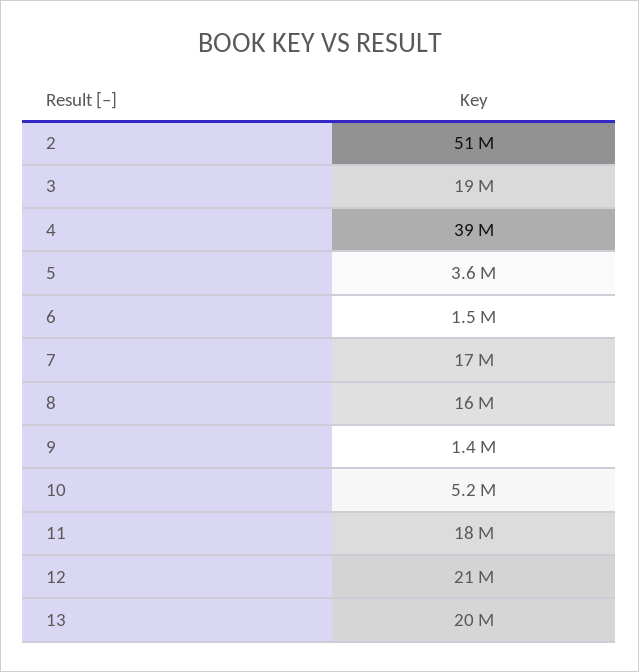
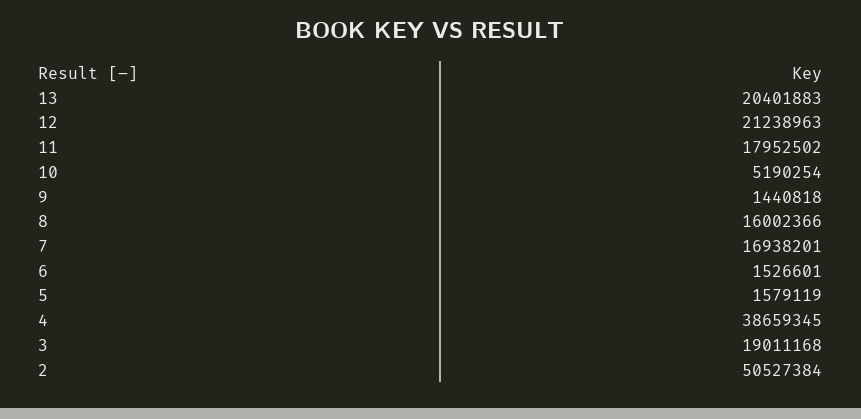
  {
    "2": 50527384,
    "3": 19011168,
    "4": 38659345,
-   "5": 3600000,
+   "5": 1579119,
    "6": 1526601,
    "7": 16938201,
    "8": 16002366,
    "9": 1440818,
    "10": 5190254,
    "11": 17952502,
    "12": 21238963,
    "13": 20401883
  }

